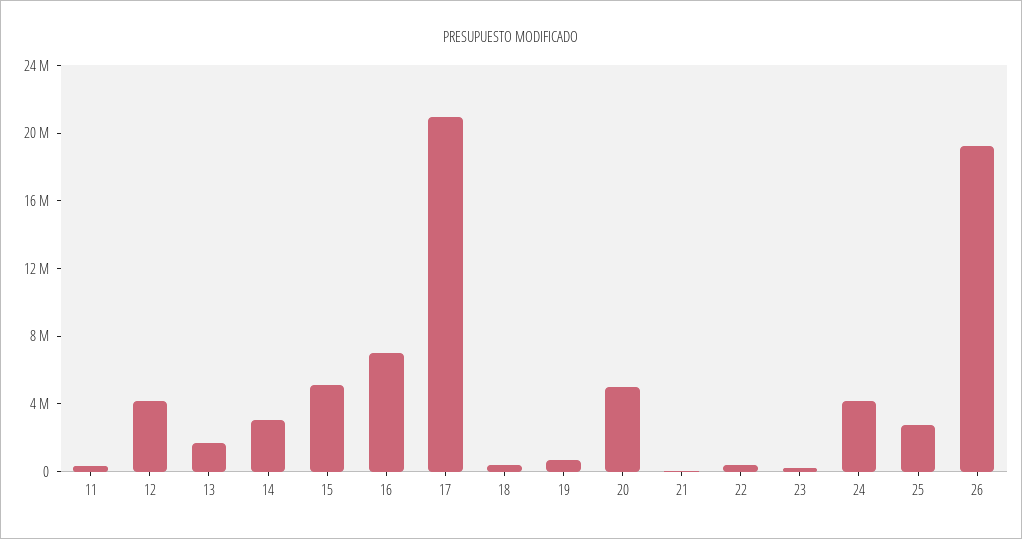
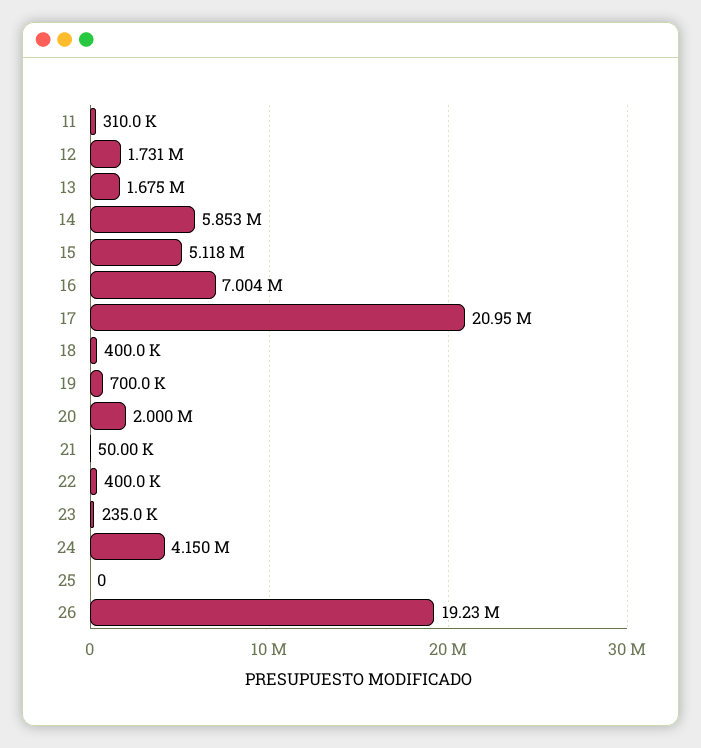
  {
    "11": 310000,
-   "12": 4000000,
+   "12": 1731000,
    "13": 1675000,
-   "14": 3000000,
+   "14": 5853000,
    "15": 5118000,
    "16": 7004000,
    "17": 20950000,
    "18": 400000,
    "19": 700000,
-   "20": 5000000,
+   "20": 2000000,
    "21": 50000,
    "22": 400000,
    "23": 235000,
    "24": 4150000,
-   "25": 3000000,
+   "25": 0,
    "26": 19230000
  }

